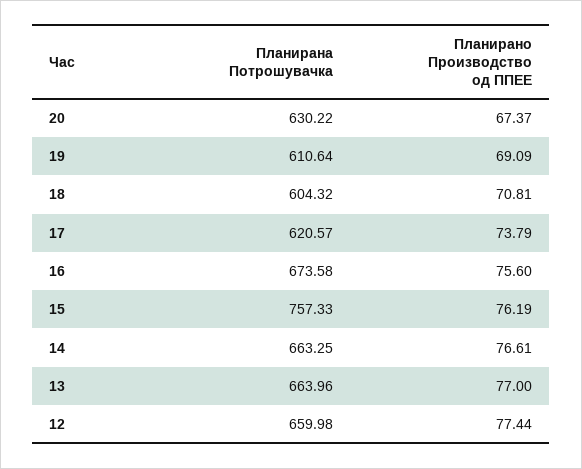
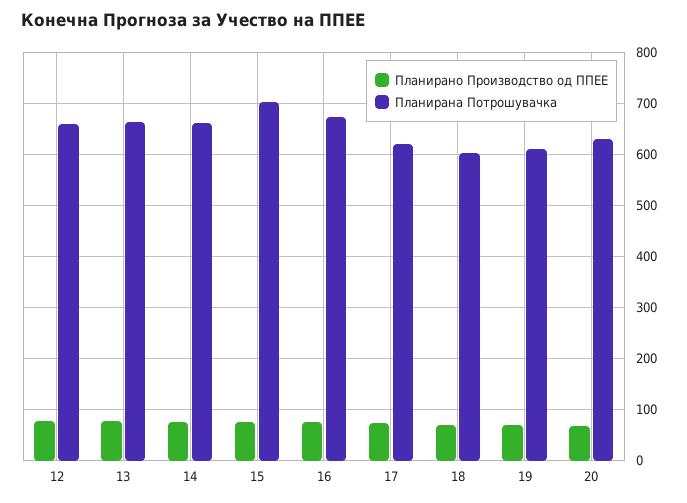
  {
    "Планирана Потрошувачка": {
      "20": 630.22,
      "19": 610.64,
      "18": 604.32,
      "17": 620.57,
      "16": 673.58,
-     "15": 757.33,
+     "15": 700,
      "14": 663.25,
      "13": 663.96,
      "12": 659.98
    },
    "Планирано Производство од ППЕЕ": {
      "20": 67.37,
      "19": 69.09,
      "18": 70.81,
      "17": 73.79,
      "16": 75.6,
      "15": 76.19,
      "14": 76.61,
      "13": 77,
      "12": 77.44
    }
  }

